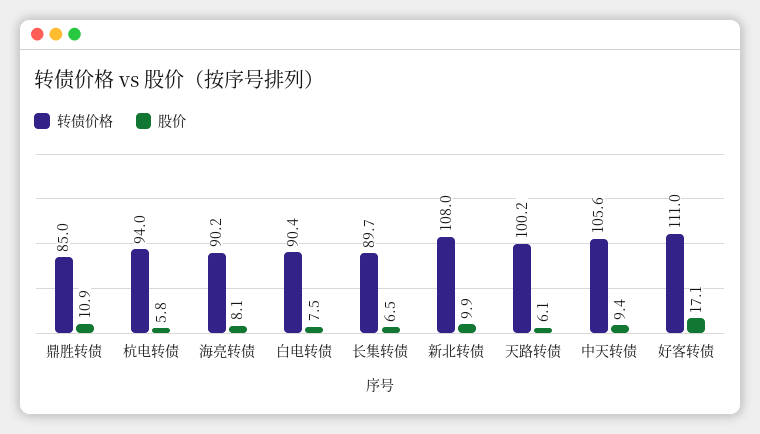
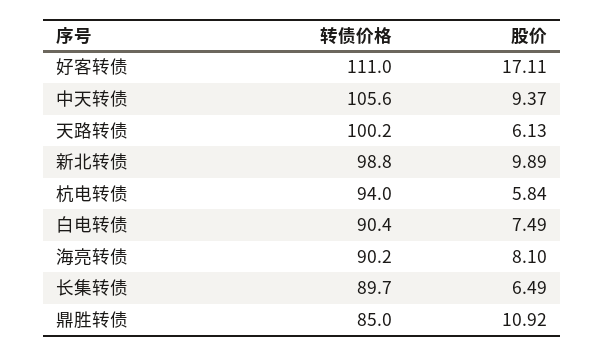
  {
    "转债价格": {
      "鼎胜转债": 85,
      "杭电转债": 94,
      "海亮转债": 90.2,
      "白电转债": 90.4,
      "长集转债": 89.7,
-     "新北转债": 108,
+     "新北转债": 98.8,
      "天路转债": 100.2,
      "中天转债": 105.6,
      "好客转债": 111
    },
    "股价": {
      "鼎胜转债": 10.92,
      "杭电转债": 5.84,
      "海亮转债": 8.1,
      "白电转债": 7.49,
      "长集转债": 6.49,
      "新北转债": 9.89,
      "天路转债": 6.13,
      "中天转债": 9.37,
      "好客转债": 17.11
    }
  }

